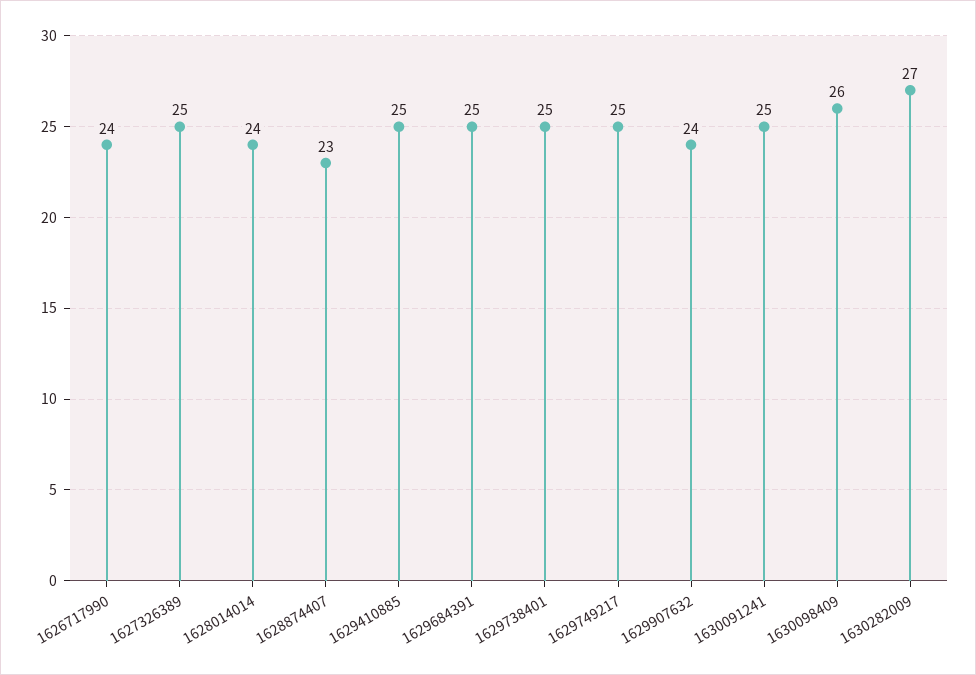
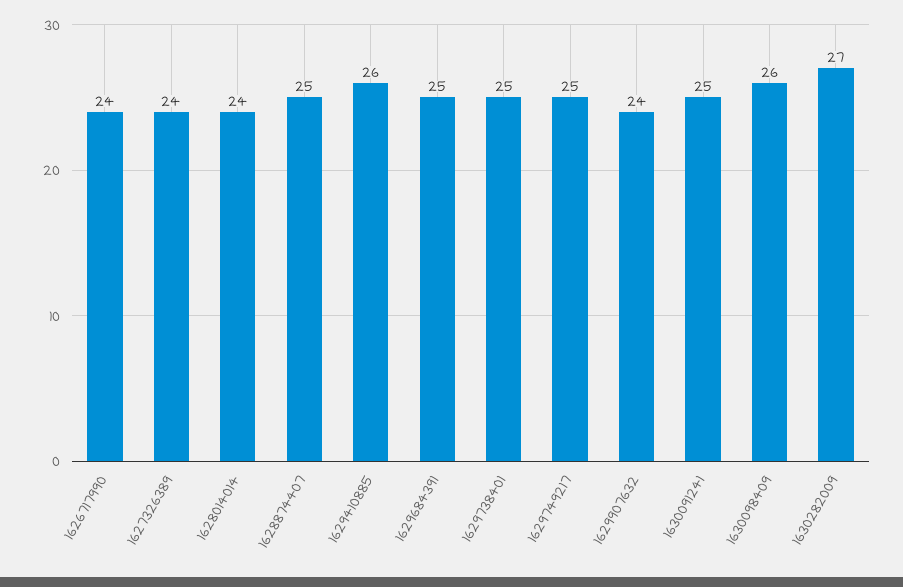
  {
    "1626717990": 24,
-   "1627326389": 25,
+   "1627326389": 24,
    "1628014014": 24,
-   "1628874407": 23,
+   "1628874407": 25,
-   "1629410885": 25,
+   "1629410885": 26,
    "1629684391": 25,
    "1629738401": 25,
    "1629749217": 25,
    "1629907632": 24,
    "1630091241": 25,
    "1630098409": 26,
    "1630282009": 27
  }

